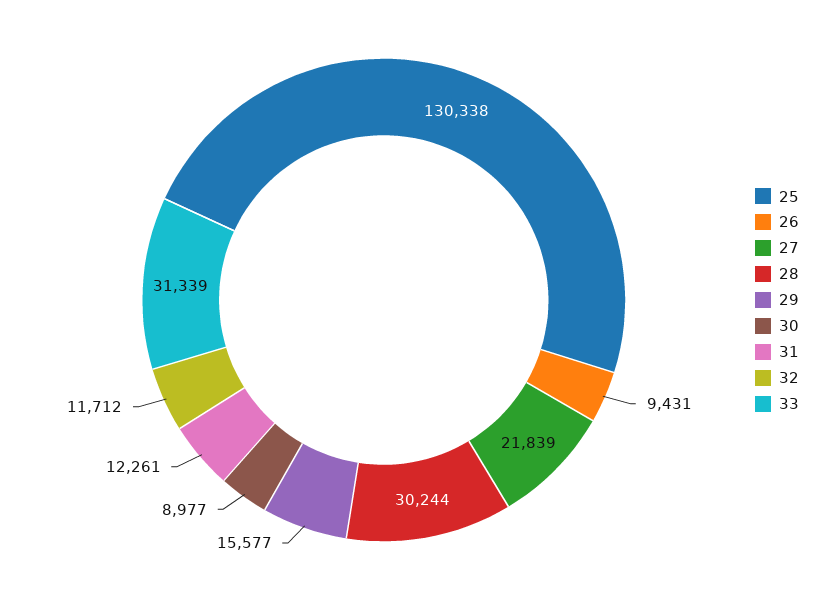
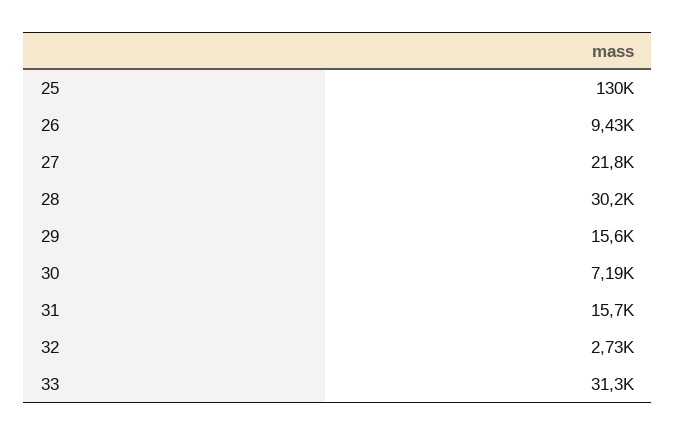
  {
    "25": 130338,
    "26": 9431,
    "27": 21839,
    "28": 30244,
    "29": 15577,
-   "30": 8977,
+   "30": 7190,
-   "31": 12261,
+   "31": 15700,
-   "32": 11712,
+   "32": 2730,
    "33": 31339
  }

